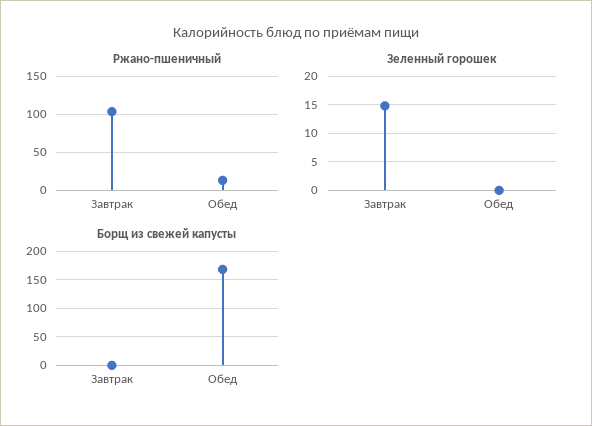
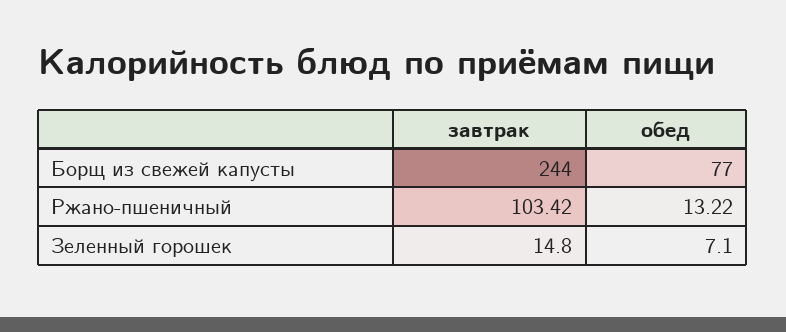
  {
    "Ржано-пшеничный": {
      "Завтрак": 103.42,
      "Обед": 13.22
    },
    "Зеленный горошек": {
      "Завтрак": 14.8,
-     "Обед": 0
+     "Обед": 7.1
    },
    "Борщ из свежей капусты": {
-     "Завтрак": 0,
+     "Завтрак": 244,
-     "Обед": 175
+     "Обед": 77
    }
  }

